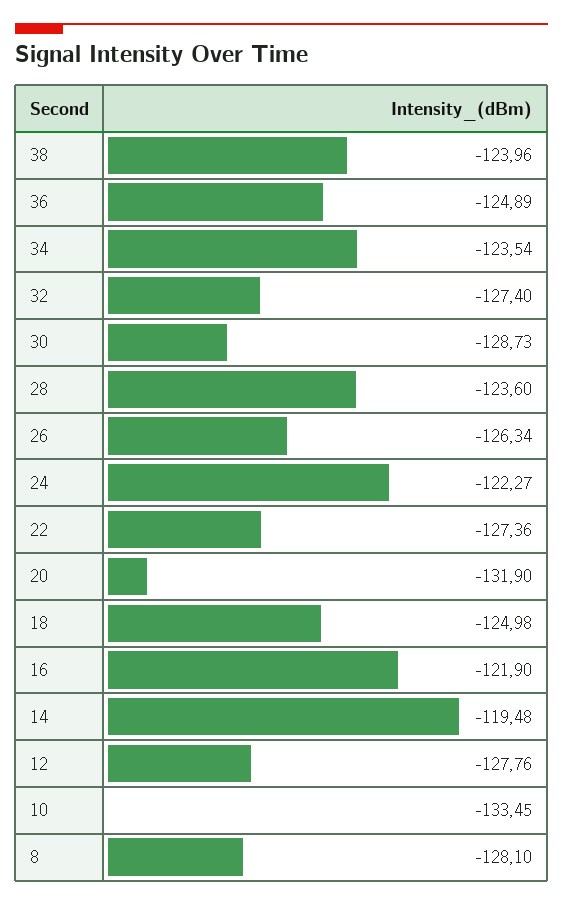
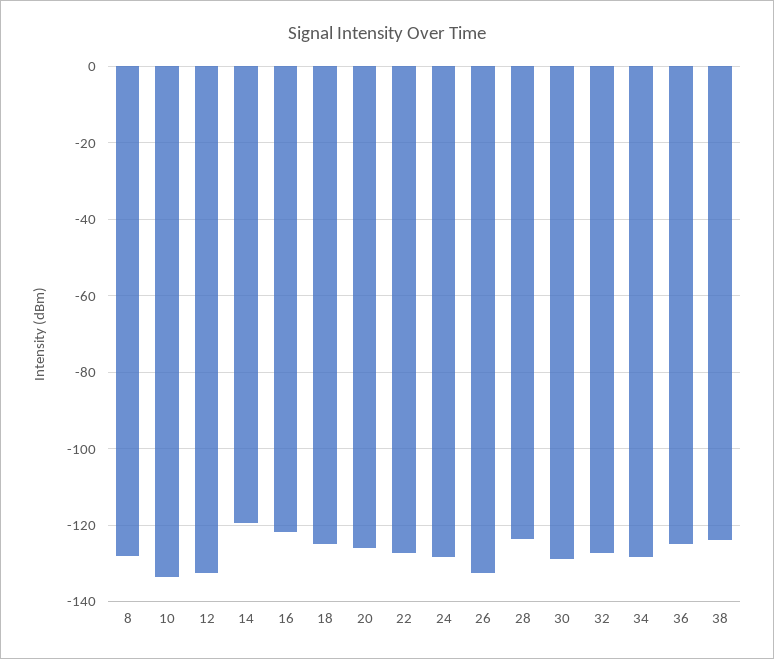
  {
    "38": -123.96,
    "36": -124.89,
-   "34": -123.54,
+   "34": -128,
    "32": -127.4,
    "30": -128.73,
    "28": -123.6,
-   "26": -126.34,
+   "26": -132,
-   "24": -122.27,
+   "24": -128,
    "22": -127.36,
-   "20": -131.9,
+   "20": -126,
    "18": -124.98,
    "16": -121.9,
    "14": -119.48,
-   "12": -127.76,
+   "12": -132,
    "10": -133.45,
    "8": -128.1
  }

